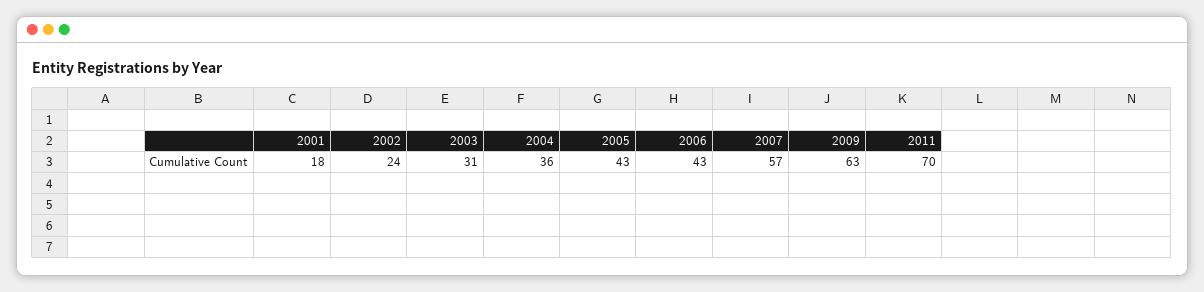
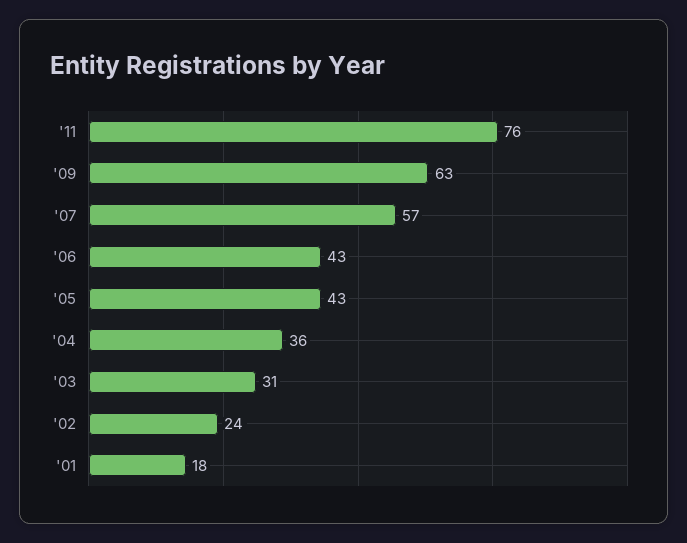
  {
    "2001": 18,
    "2002": 24,
    "2003": 31,
    "2004": 36,
    "2005": 43,
    "2006": 43,
    "2007": 57,
    "2009": 63,
-   "2011": 70
+   "2011": 76
  }

